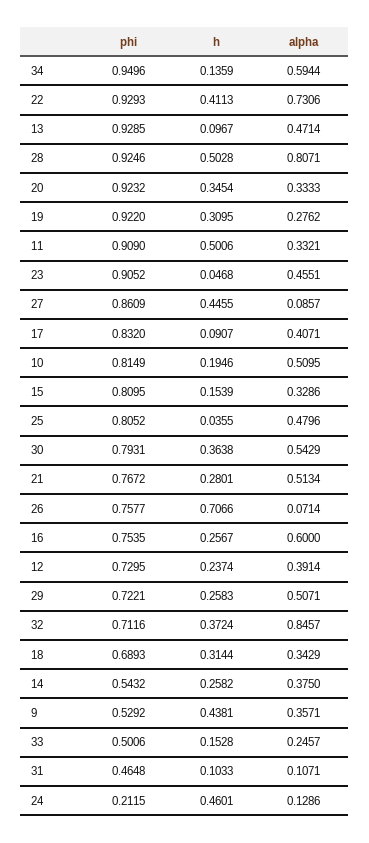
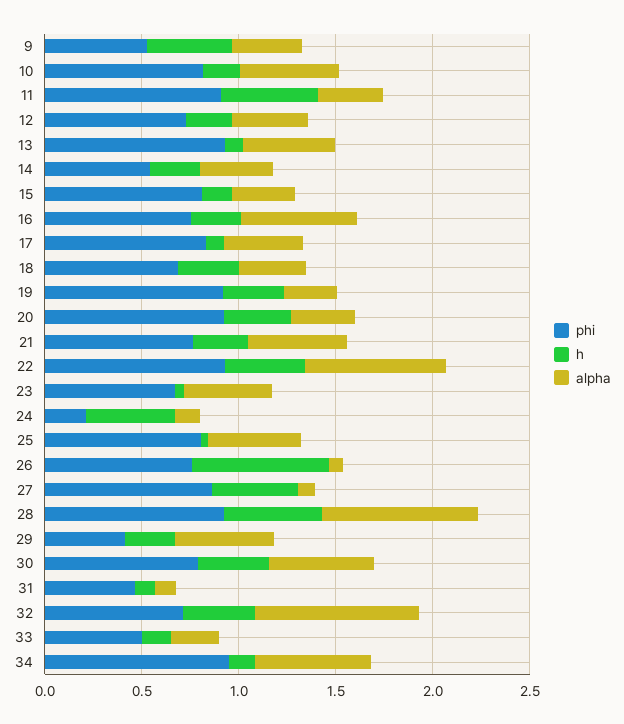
  {
    "phi": {
      "34": 0.9496,
      "22": 0.9293,
      "13": 0.9285,
      "28": 0.9246,
      "20": 0.9232,
      "19": 0.922,
      "11": 0.909,
-     "23": 0.9052,
+     "23": 0.7,
      "27": 0.8609,
      "17": 0.832,
      "10": 0.8149,
      "15": 0.8095,
      "25": 0.8052,
      "30": 0.7931,
      "21": 0.7672,
      "26": 0.7577,
      "16": 0.7535,
      "12": 0.7295,
-     "29": 0.7221,
+     "29": 0.4,
      "32": 0.7116,
      "18": 0.6893,
      "14": 0.5432,
      "9": 0.5292,
      "33": 0.5006,
      "31": 0.4648,
      "24": 0.2115
    },
    "h": {
      "34": 0.1359,
      "22": 0.4113,
      "13": 0.0967,
      "28": 0.5028,
      "20": 0.3454,
      "19": 0.3095,
      "11": 0.5006,
      "23": 0.0468,
      "27": 0.4455,
      "17": 0.0907,
      "10": 0.1946,
      "15": 0.1539,
      "25": 0.0355,
      "30": 0.3638,
      "21": 0.2801,
      "26": 0.7066,
      "16": 0.2567,
      "12": 0.2374,
      "29": 0.2583,
      "32": 0.3724,
      "18": 0.3144,
      "14": 0.2582,
      "9": 0.4381,
      "33": 0.1528,
      "31": 0.1033,
      "24": 0.4601
    },
    "alpha": {
      "34": 0.5944,
      "22": 0.7306,
      "13": 0.4714,
      "28": 0.8071,
      "20": 0.3333,
      "19": 0.2762,
      "11": 0.3321,
      "23": 0.4551,
      "27": 0.0857,
      "17": 0.4071,
      "10": 0.5095,
      "15": 0.3286,
      "25": 0.4796,
      "30": 0.5429,
      "21": 0.5134,
      "26": 0.0714,
      "16": 0.6,
      "12": 0.3914,
      "29": 0.5071,
      "32": 0.8457,
      "18": 0.3429,
      "14": 0.375,
      "9": 0.3571,
      "33": 0.2457,
      "31": 0.1071,
      "24": 0.1286
    }
  }

